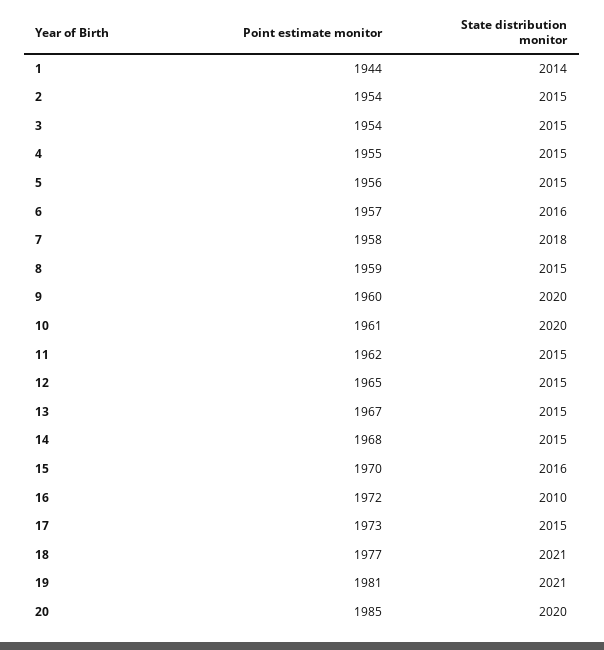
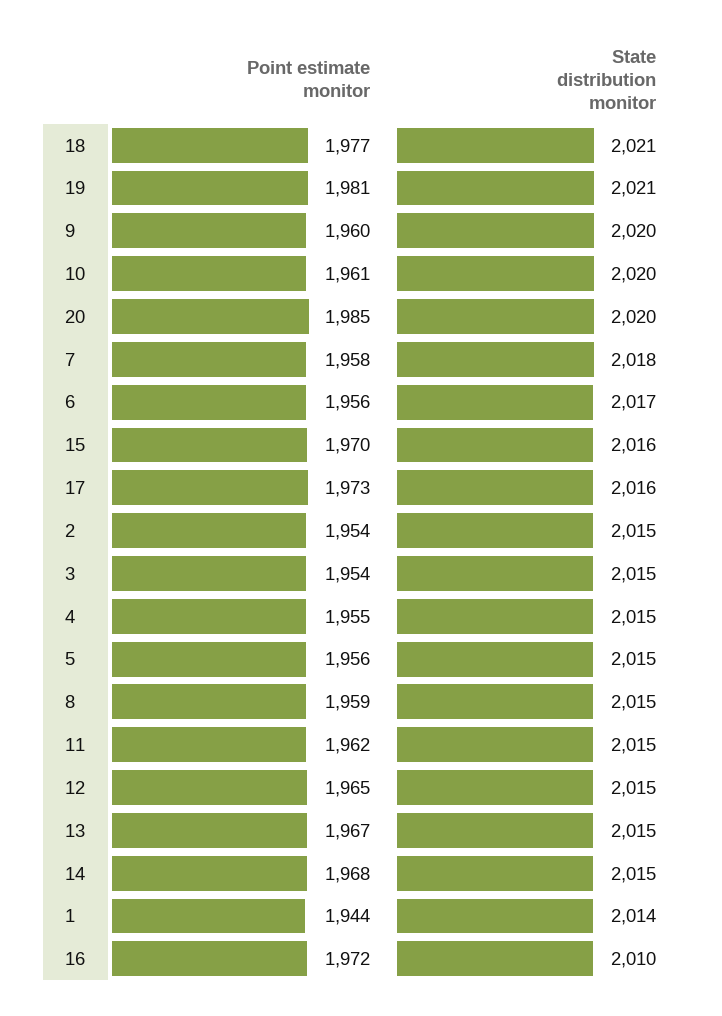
  {
    "Point estimate monitor": {
      "1": 1944,
      "2": 1954,
      "3": 1954,
      "4": 1955,
      "5": 1956,
-     "6": 1957,
+     "6": 1956,
      "7": 1958,
      "8": 1959,
      "9": 1960,
      "10": 1961,
      "11": 1962,
      "12": 1965,
      "13": 1967,
      "14": 1968,
      "15": 1970,
      "16": 1972,
      "17": 1973,
      "18": 1977,
      "19": 1981,
      "20": 1985
    },
    "State distribution monitor": {
      "1": 2014,
      "2": 2015,
      "3": 2015,
      "4": 2015,
      "5": 2015,
-     "6": 2016,
+     "6": 2017,
      "7": 2018,
      "8": 2015,
      "9": 2020,
      "10": 2020,
      "11": 2015,
      "12": 2015,
      "13": 2015,
      "14": 2015,
      "15": 2016,
      "16": 2010,
-     "17": 2015,
+     "17": 2016,
      "18": 2021,
      "19": 2021,
      "20": 2020
    }
  }

